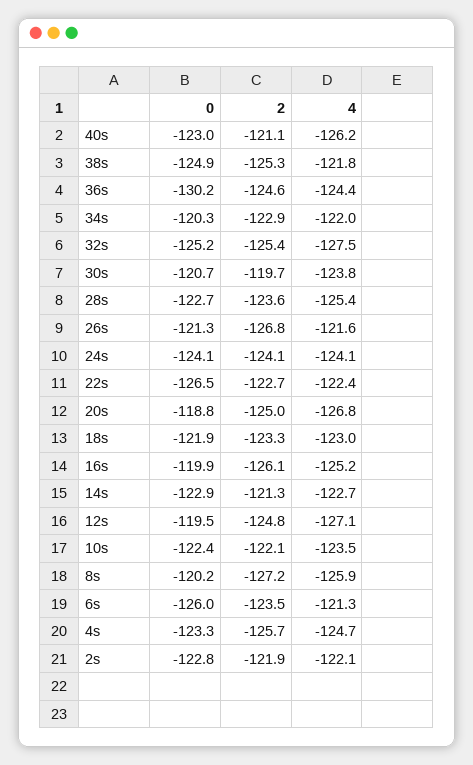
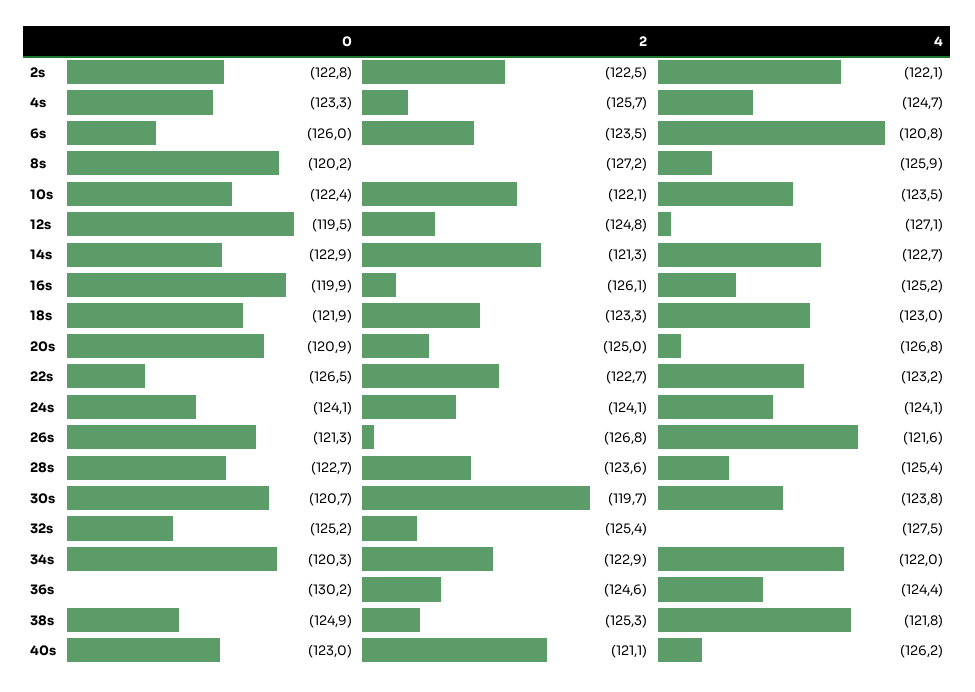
  {
    "0": {
      "40s": -123,
      "38s": -124.9,
      "36s": -130.2,
      "34s": -120.3,
      "32s": -125.2,
      "30s": -120.7,
      "28s": -122.7,
      "26s": -121.3,
      "24s": -124.1,
      "22s": -126.5,
-     "20s": -118.8,
+     "20s": -120.9,
      "18s": -121.9,
      "16s": -119.9,
      "14s": -122.9,
      "12s": -119.5,
      "10s": -122.4,
      "8s": -120.2,
      "6s": -126,
      "4s": -123.3,
      "2s": -122.8
    },
    "2": {
      "40s": -121.1,
      "38s": -125.3,
      "36s": -124.6,
      "34s": -122.9,
      "32s": -125.4,
      "30s": -119.7,
      "28s": -123.6,
      "26s": -126.8,
      "24s": -124.1,
      "22s": -122.7,
      "20s": -125,
      "18s": -123.3,
      "16s": -126.1,
      "14s": -121.3,
      "12s": -124.8,
      "10s": -122.1,
      "8s": -127.2,
      "6s": -123.5,
      "4s": -125.7,
-     "2s": -121.9
+     "2s": -122.5
    },
    "4": {
      "40s": -126.2,
      "38s": -121.8,
      "36s": -124.4,
      "34s": -122,
      "32s": -127.5,
      "30s": -123.8,
      "28s": -125.4,
      "26s": -121.6,
      "24s": -124.1,
-     "22s": -122.4,
+     "22s": -123.2,
      "20s": -126.8,
      "18s": -123,
      "16s": -125.2,
      "14s": -122.7,
      "12s": -127.1,
      "10s": -123.5,
      "8s": -125.9,
-     "6s": -121.3,
+     "6s": -120.8,
      "4s": -124.7,
      "2s": -122.1
    }
  }

